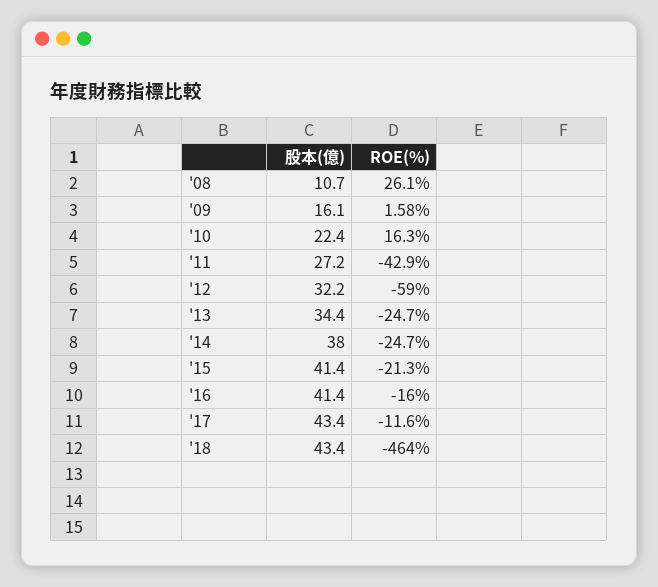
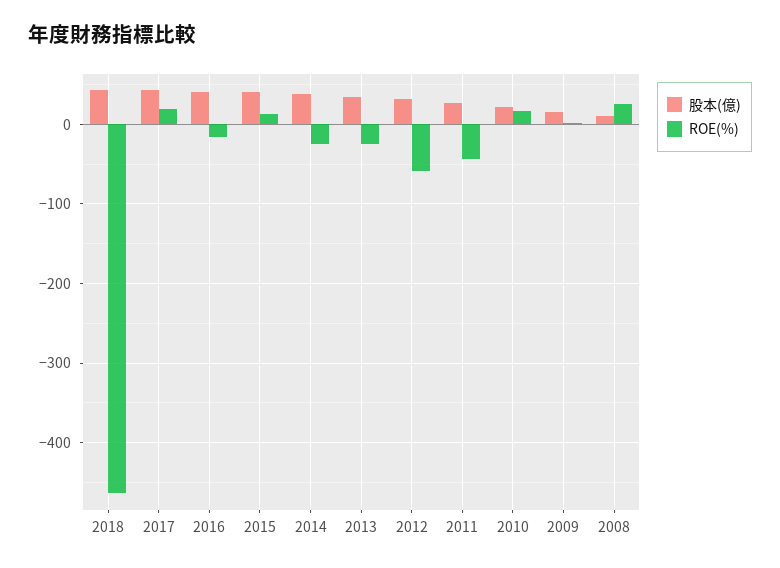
  {
    "股本(億)": {
      "'08": 10.7,
      "'09": 16.1,
      "'10": 22.4,
      "'11": 27.2,
      "'12": 32.2,
      "'13": 34.4,
      "'14": 38,
      "'15": 41.4,
      "'16": 41.4,
      "'17": 43.4,
      "'18": 43.4
    },
    "ROE(%)": {
      "'08": 26.1,
      "'09": 1.58,
      "'10": 16.3,
      "'11": -42.9,
      "'12": -59,
      "'13": -24.7,
      "'14": -24.7,
-     "'15": -21.3,
+     "'15": 10,
      "'16": -16,
-     "'17": -11.6,
+     "'17": 20,
      "'18": -464
    }
  }

